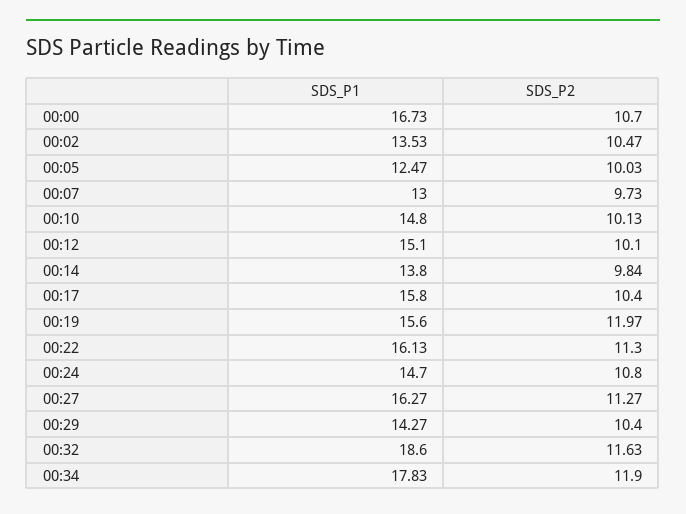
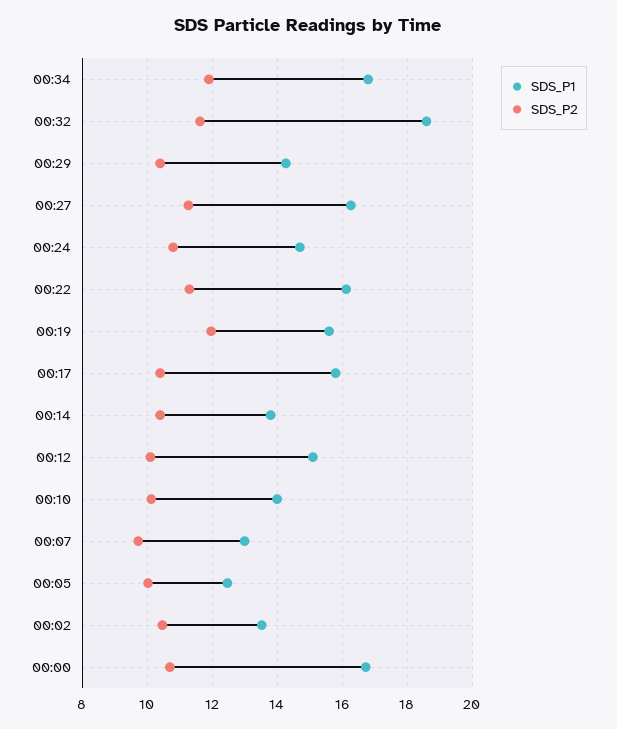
  {
    "SDS_P1": {
      "00:00": 16.73,
      "00:02": 13.53,
      "00:05": 12.47,
      "00:07": 13,
-     "00:10": 14.8,
+     "00:10": 14,
      "00:12": 15.1,
      "00:14": 13.8,
      "00:17": 15.8,
      "00:19": 15.6,
      "00:22": 16.13,
      "00:24": 14.7,
      "00:27": 16.27,
      "00:29": 14.27,
      "00:32": 18.6,
-     "00:34": 17.83
+     "00:34": 16.8
    },
    "SDS_P2": {
      "00:00": 10.7,
      "00:02": 10.47,
      "00:05": 10.03,
      "00:07": 9.73,
      "00:10": 10.13,
      "00:12": 10.1,
-     "00:14": 9.84,
+     "00:14": 10.4,
      "00:17": 10.4,
      "00:19": 11.97,
      "00:22": 11.3,
      "00:24": 10.8,
      "00:27": 11.27,
      "00:29": 10.4,
      "00:32": 11.63,
      "00:34": 11.9
    }
  }

